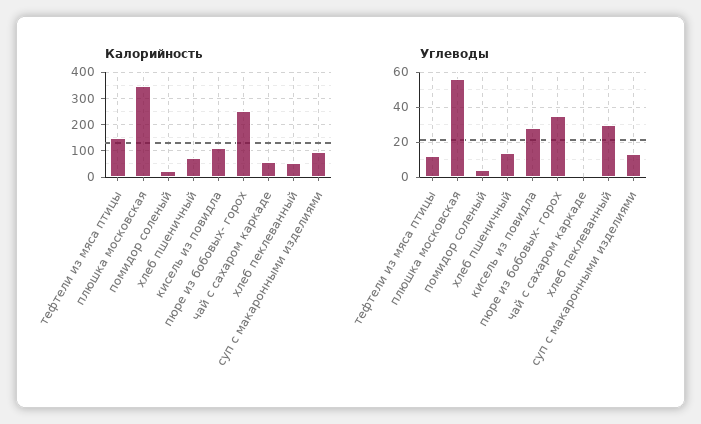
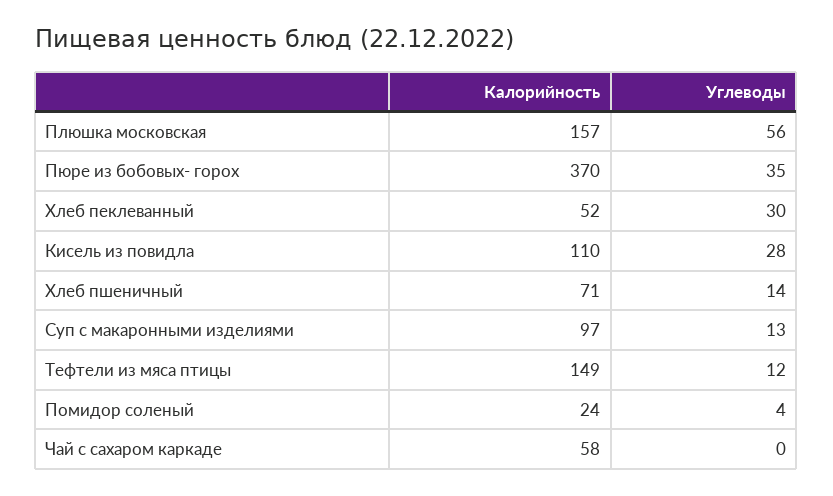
  {
    "Калорийность": {
      "тефтели из мяса птицы": 149,
-     "плюшка московская": 350,
+     "плюшка московская": 157,
      "помидор соленый": 24,
      "хлеб пшеничный": 71,
      "кисель из повидла": 110,
-     "пюре из бобовых- горох": 250,
+     "пюре из бобовых- горох": 370,
      "чай с сахаром каркаде": 58,
      "хлеб пеклеванный": 52,
      "суп с макаронными изделиями": 97
    },
    "Углеводы": {
      "тефтели из мяса птицы": 12,
      "плюшка московская": 56,
      "помидор соленый": 4,
      "хлеб пшеничный": 14,
      "кисель из повидла": 28,
      "пюре из бобовых- горох": 35,
      "чай с сахаром каркаде": 0,
      "хлеб пеклеванный": 30,
      "суп с макаронными изделиями": 13
    }
  }

